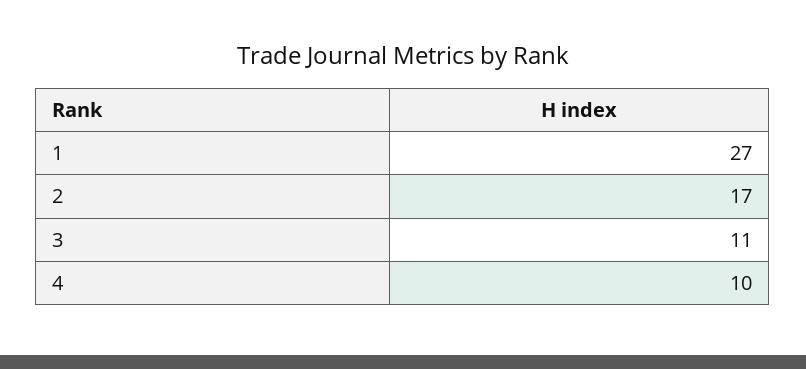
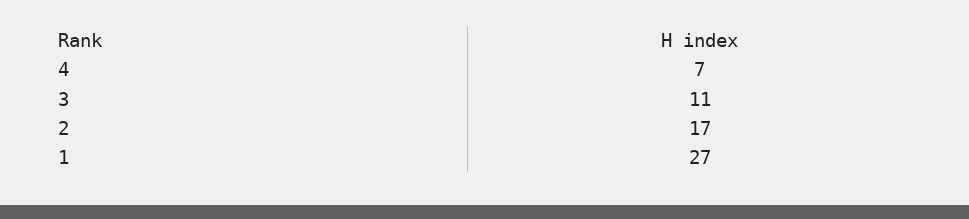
  {
    "1": 27,
    "2": 17,
    "3": 11,
-   "4": 10
+   "4": 7
  }

